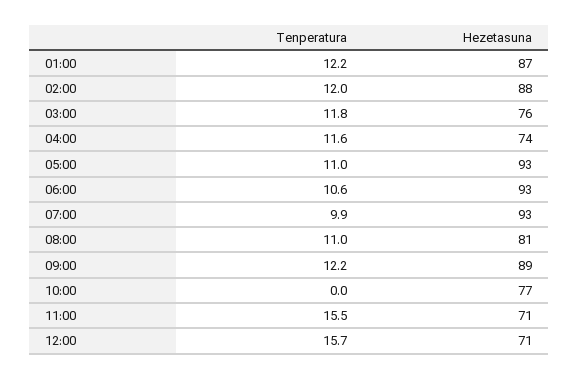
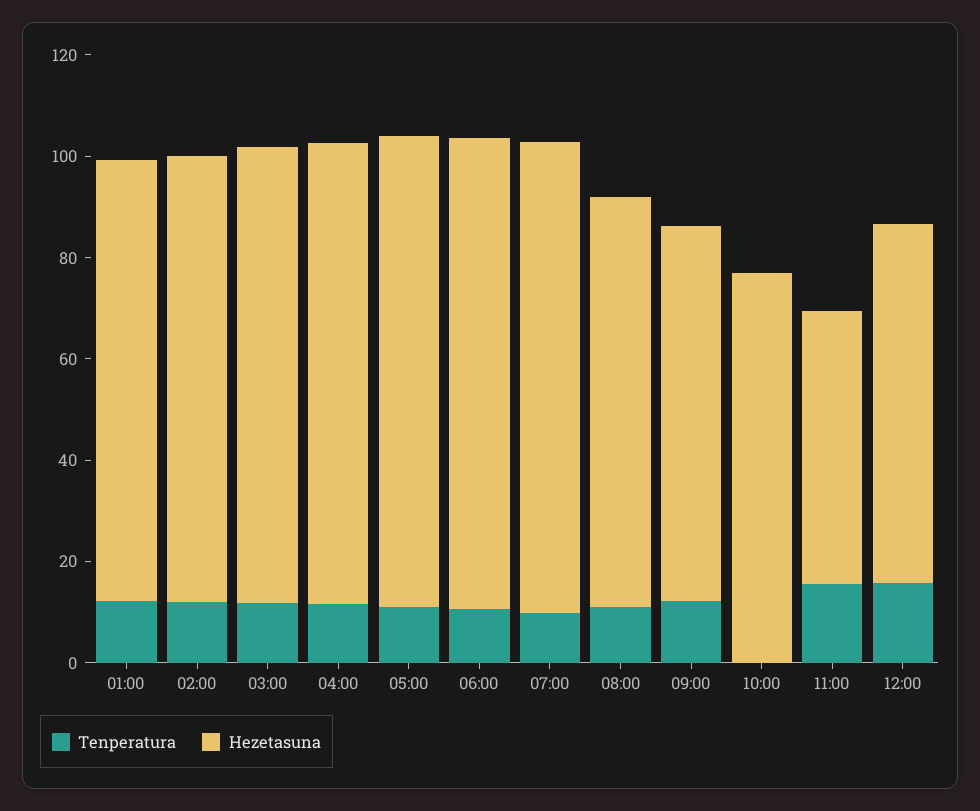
  {
    "Tenperatura": {
      "01:00": 12.2,
      "02:00": 12,
      "03:00": 11.8,
      "04:00": 11.6,
      "05:00": 11,
      "06:00": 10.6,
      "07:00": 9.9,
      "08:00": 11,
      "09:00": 12.2,
      "10:00": 0,
      "11:00": 15.5,
      "12:00": 15.7
    },
    "Hezetasuna": {
      "01:00": 87,
      "02:00": 88,
-     "03:00": 76,
+     "03:00": 90,
-     "04:00": 74,
+     "04:00": 90,
      "05:00": 93,
      "06:00": 93,
      "07:00": 93,
      "08:00": 81,
-     "09:00": 89,
+     "09:00": 75,
      "10:00": 77,
-     "11:00": 71,
+     "11:00": 55,
      "12:00": 71
    }
  }

